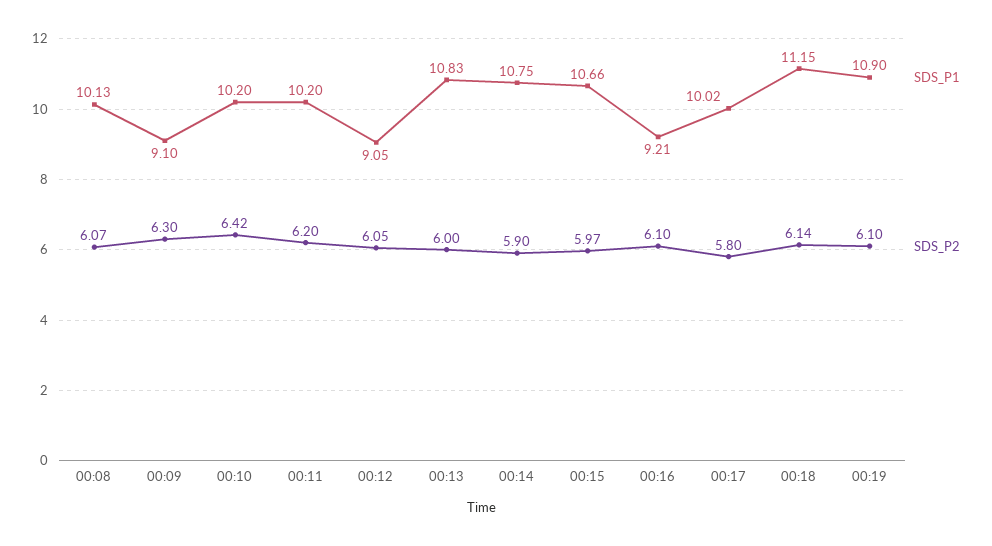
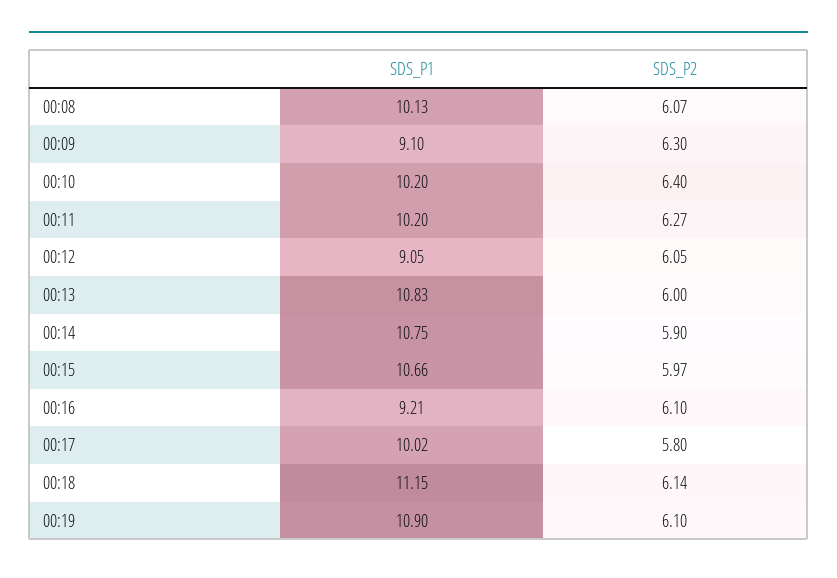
  {
    "SDS_P1": {
      "00:08": 10.13,
      "00:09": 9.1,
      "00:10": 10.2,
      "00:11": 10.2,
      "00:12": 9.05,
      "00:13": 10.83,
      "00:14": 10.75,
      "00:15": 10.66,
      "00:16": 9.21,
      "00:17": 10.02,
      "00:18": 11.15,
      "00:19": 10.9
    },
    "SDS_P2": {
      "00:08": 6.07,
      "00:09": 6.3,
-     "00:10": 6.42,
+     "00:10": 6.4,
-     "00:11": 6.2,
+     "00:11": 6.27,
      "00:12": 6.05,
      "00:13": 6,
      "00:14": 5.9,
      "00:15": 5.97,
      "00:16": 6.1,
      "00:17": 5.8,
      "00:18": 6.14,
      "00:19": 6.1
    }
  }

